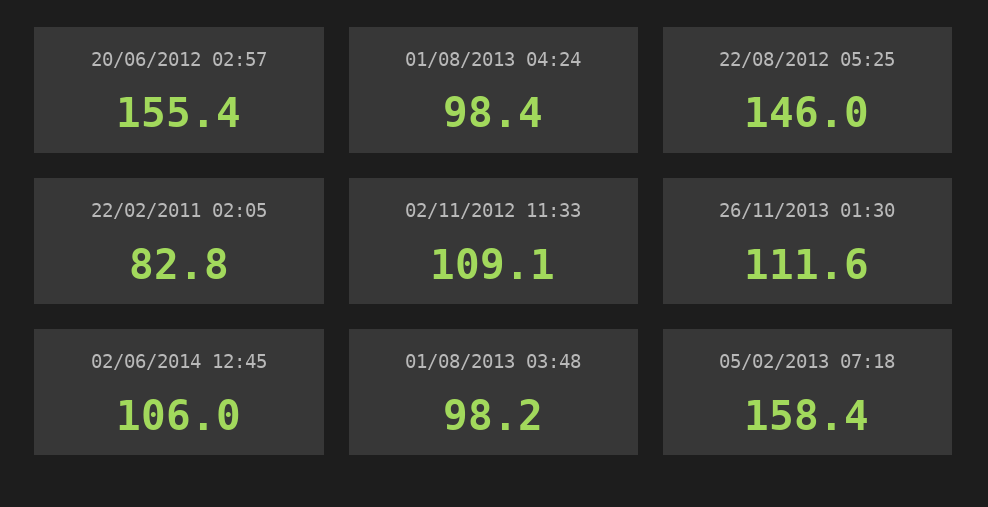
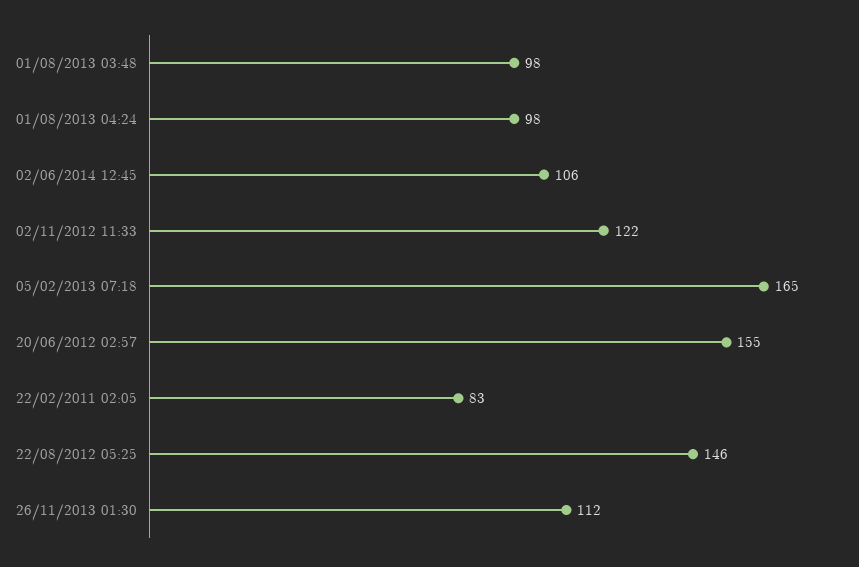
  {
    "20/06/2012 02:57": 155.4,
    "01/08/2013 04:24": 98.4,
    "22/08/2012 05:25": 146,
    "22/02/2011 02:05": 82.8,
-   "02/11/2012 11:33": 109.1,
+   "02/11/2012 11:33": 122,
    "26/11/2013 01:30": 111.6,
    "02/06/2014 12:45": 106,
    "01/08/2013 03:48": 98.2,
-   "05/02/2013 07:18": 158.4
+   "05/02/2013 07:18": 165
  }

